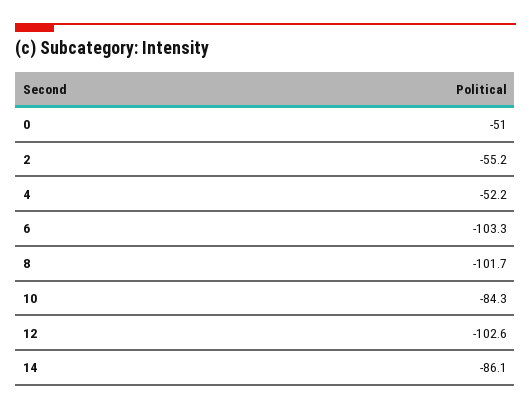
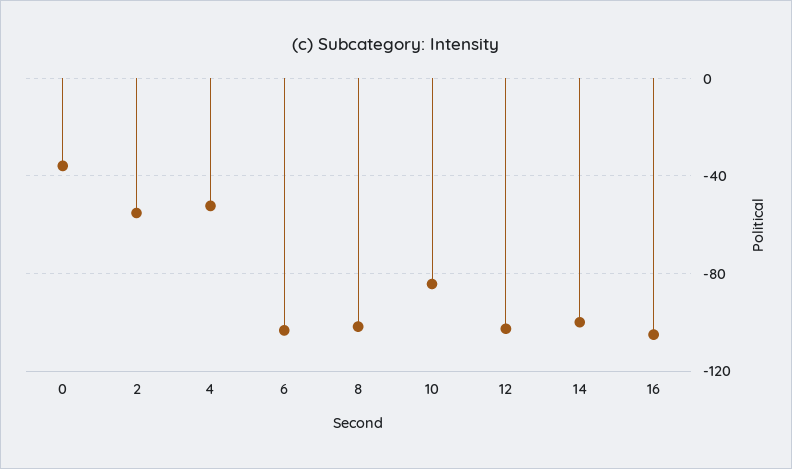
  {
-   "0": -51,
+   "0": -35,
    "2": -55.2,
    "4": -52.2,
    "6": -103.3,
    "8": -101.7,
    "10": -84.3,
    "12": -102.6,
-   "14": -86.1
+   "14": -100,
+   "16": -105
  }

